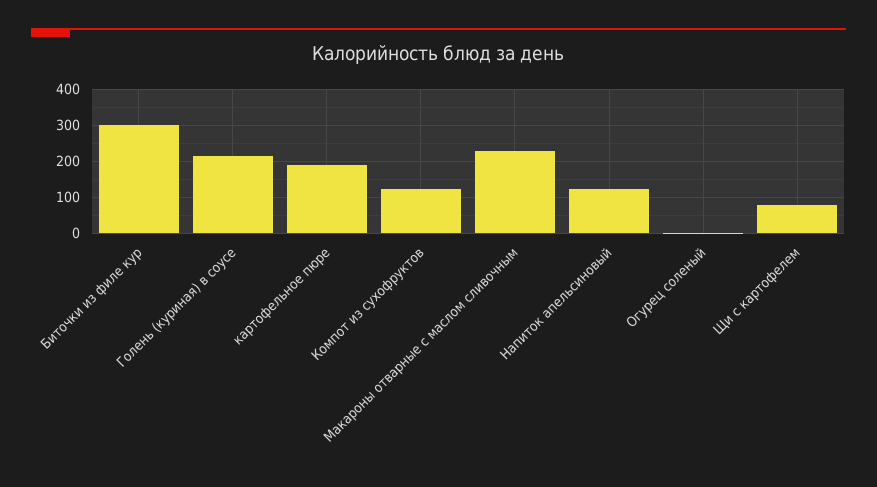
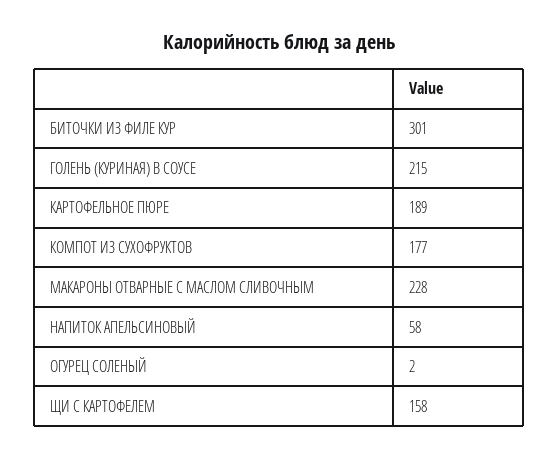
  {
    "Биточки из филе кур": 301,
    "Голень (куриная) в соусе": 215,
    "картофельное пюре": 189,
-   "Компот из сухофруктов": 120,
+   "Компот из сухофруктов": 177,
    "Макароны отварные с маслом сливочным": 228,
-   "Напиток апельсиновый": 120,
+   "Напиток апельсиновый": 58,
    "Огурец соленый": 2,
-   "Щи с картофелем": 80
+   "Щи с картофелем": 158
  }

